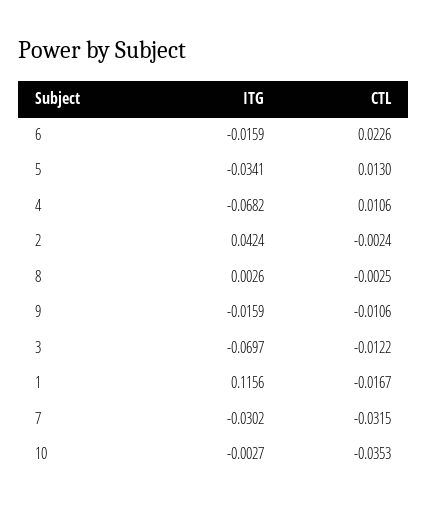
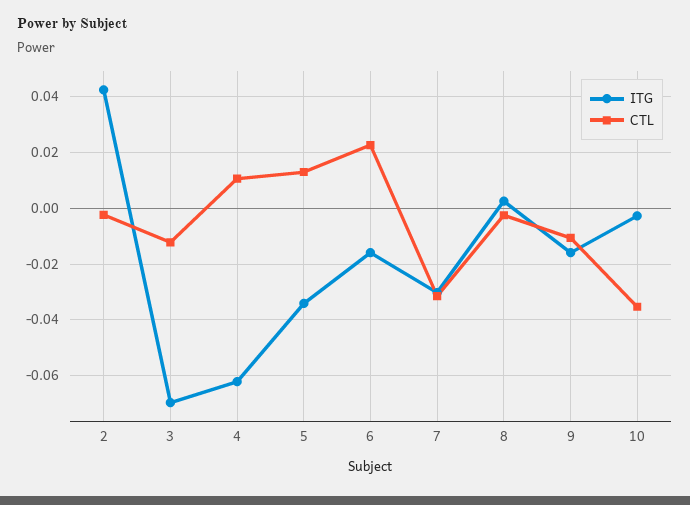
  {
    "ITG": {
      "6": -0.0159,
      "5": -0.0341,
-     "4": -0.0682,
+     "4": -0.0625,
      "2": 0.0424,
      "8": 0.0026,
      "9": -0.0159,
      "3": -0.0697,
-     "1": 0.1156,
      "7": -0.0302,
      "10": -0.0027
    },
    "CTL": {
      "6": 0.0226,
      "5": 0.013,
      "4": 0.0106,
      "2": -0.0024,
      "8": -0.0025,
      "9": -0.0106,
      "3": -0.0122,
-     "1": -0.0167,
      "7": -0.0315,
      "10": -0.0353
    }
  }

